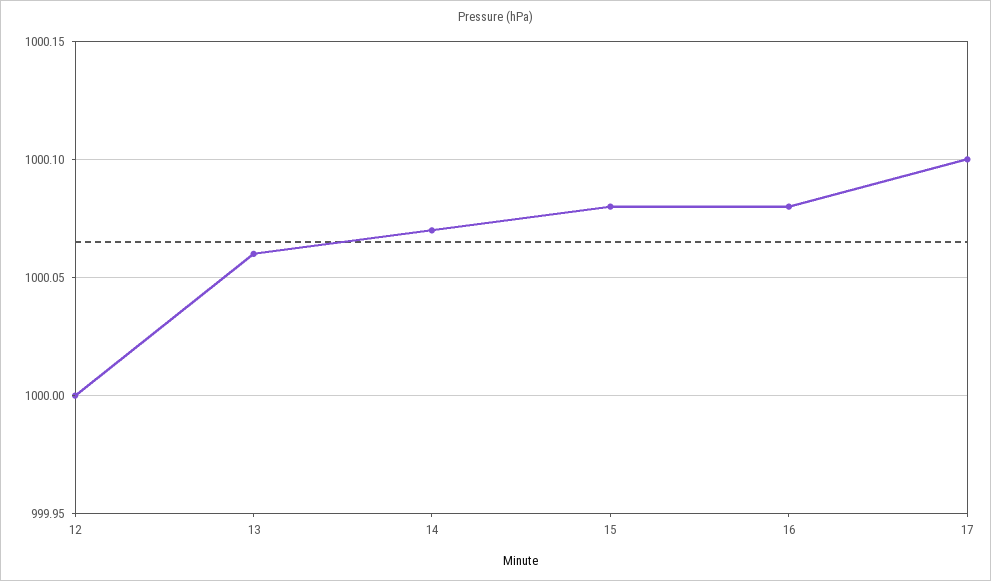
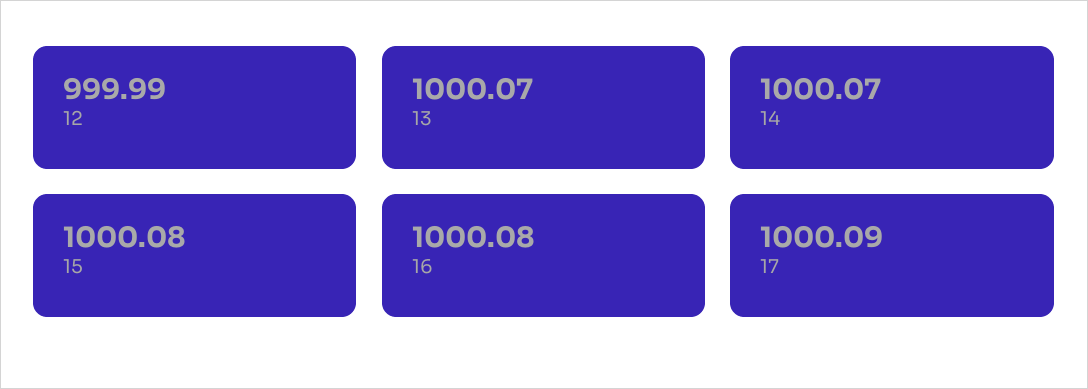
  {
-   "12": 1000,
+   "12": 999.99,
-   "13": 1000.06,
+   "13": 1000.07,
    "14": 1000.07,
    "15": 1000.08,
    "16": 1000.08,
-   "17": 1000.1
+   "17": 1000.09
  }

